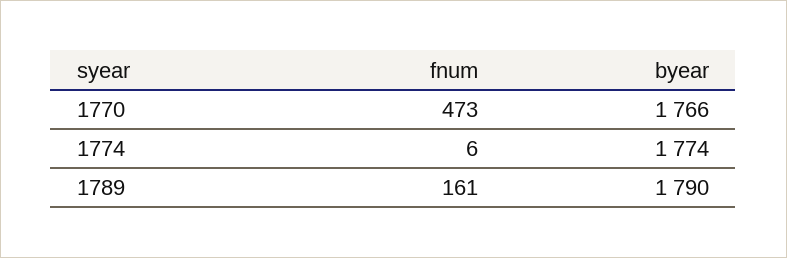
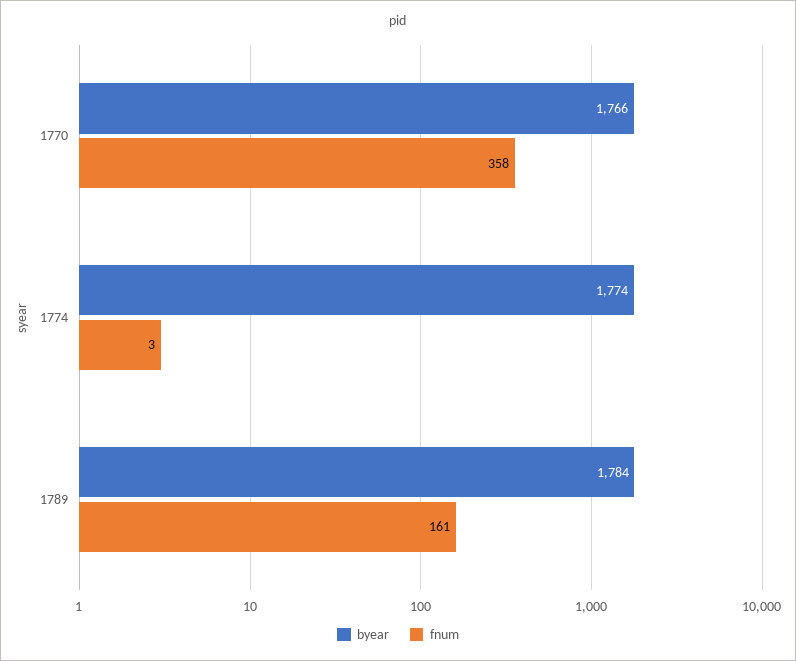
  {
    "fnum": {
-     "1770": 473,
+     "1770": 358,
-     "1774": 6,
+     "1774": 3,
      "1789": 161
    },
    "byear": {
      "1770": 1766,
      "1774": 1774,
-     "1789": 1790
+     "1789": 1784
    }
  }

